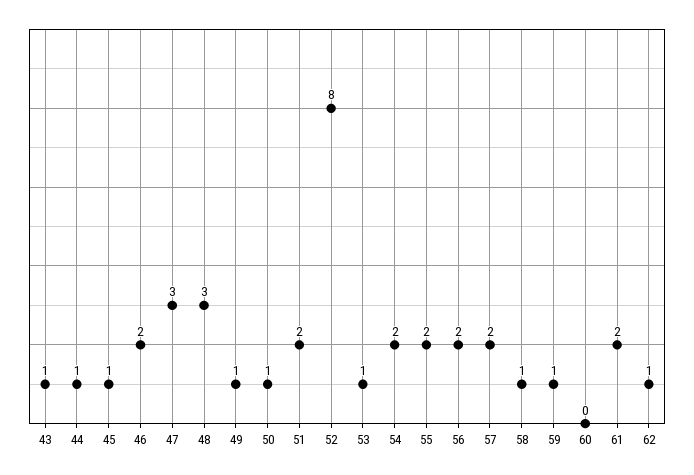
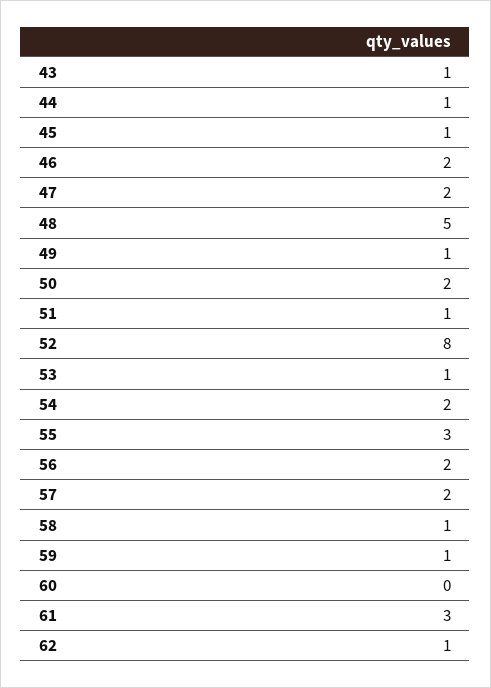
  {
    "43": 1,
    "44": 1,
    "45": 1,
    "46": 2,
-   "47": 3,
+   "47": 2,
-   "48": 3,
+   "48": 5,
    "49": 1,
-   "50": 1,
+   "50": 2,
-   "51": 2,
+   "51": 1,
    "52": 8,
    "53": 1,
    "54": 2,
-   "55": 2,
+   "55": 3,
    "56": 2,
    "57": 2,
    "58": 1,
    "59": 1,
    "60": 0,
-   "61": 2,
+   "61": 3,
    "62": 1
  }

